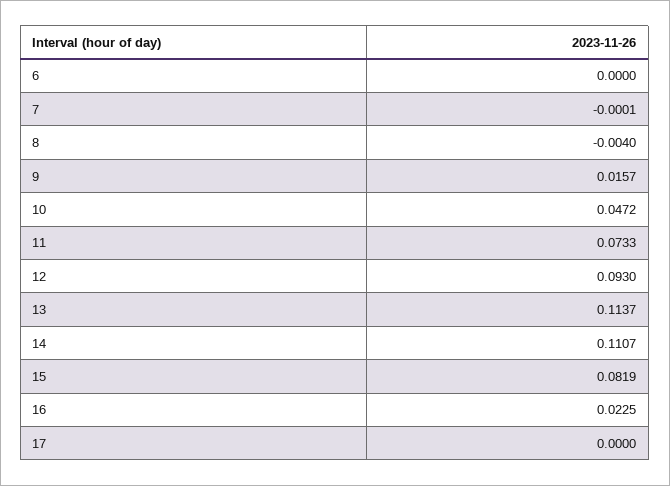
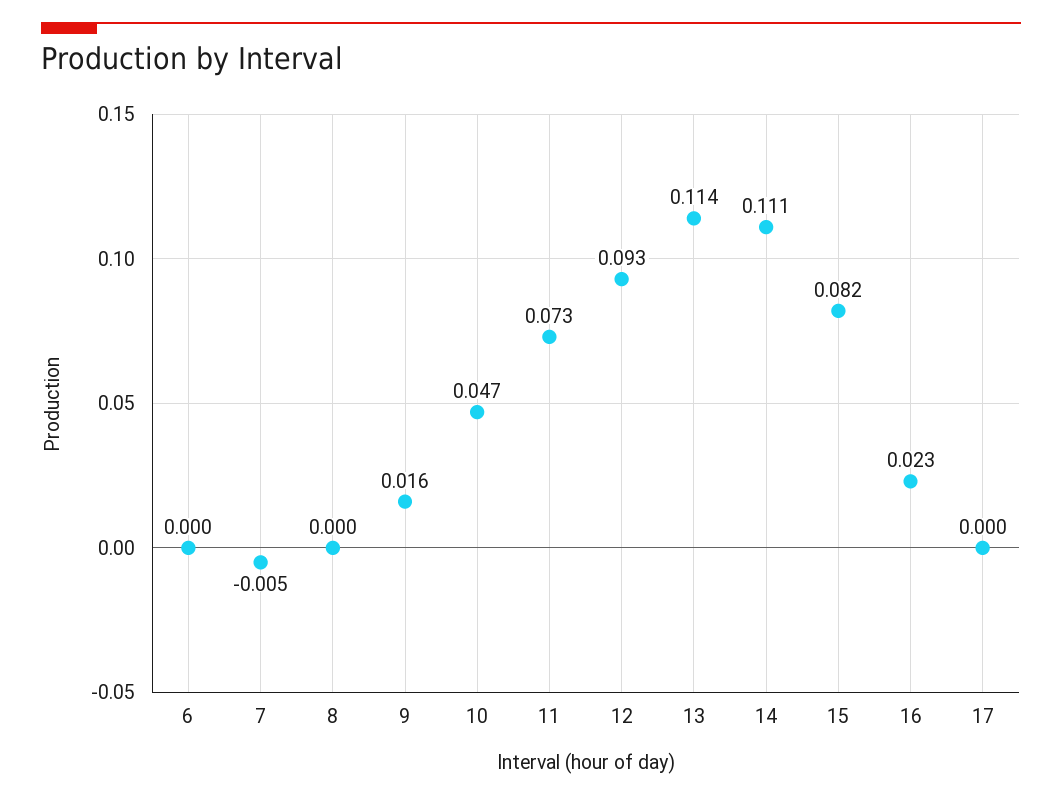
  {
    "6": 0,
-   "7": -0.0001,
+   "7": -0.005,
-   "8": -0.004,
+   "8": 0,
    "9": 0.0157,
    "10": 0.0472,
    "11": 0.0733,
    "12": 0.093,
    "13": 0.1137,
    "14": 0.1107,
    "15": 0.0819,
    "16": 0.0225,
    "17": 0
  }

